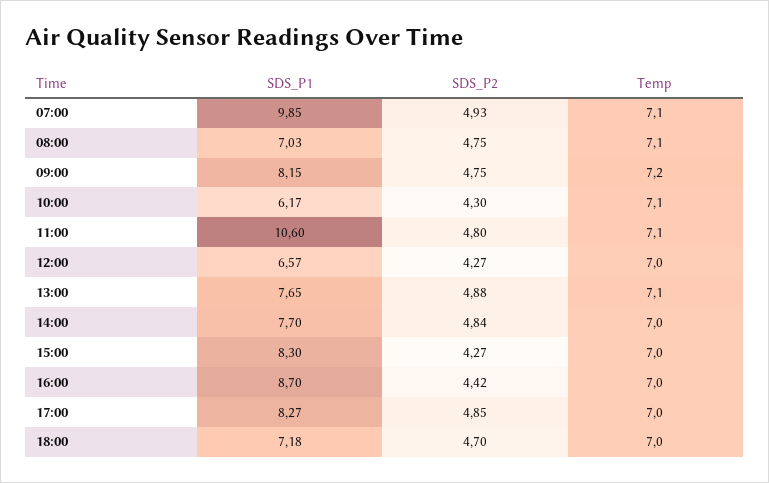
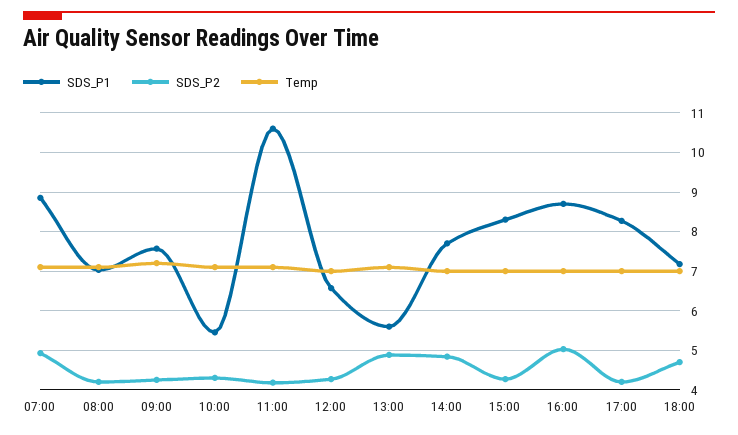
  {
    "SDS_P1": {
-     "07:00": 9.85,
+     "07:00": 8.8,
      "08:00": 7.03,
-     "09:00": 8.15,
+     "09:00": 7.6,
-     "10:00": 6.17,
+     "10:00": 5.4,
      "11:00": 10.6,
      "12:00": 6.57,
-     "13:00": 7.65,
+     "13:00": 5.6,
      "14:00": 7.7,
      "15:00": 8.3,
      "16:00": 8.7,
      "17:00": 8.27,
      "18:00": 7.18
    },
    "SDS_P2": {
      "07:00": 4.93,
-     "08:00": 4.75,
+     "08:00": 4.2,
-     "09:00": 4.75,
+     "09:00": 4.2,
      "10:00": 4.3,
-     "11:00": 4.8,
+     "11:00": 4.2,
      "12:00": 4.27,
      "13:00": 4.88,
      "14:00": 4.84,
      "15:00": 4.27,
-     "16:00": 4.42,
+     "16:00": 5,
-     "17:00": 4.85,
+     "17:00": 4.2,
      "18:00": 4.7
    },
    "Temp": {
      "07:00": 7.1,
      "08:00": 7.1,
      "09:00": 7.2,
      "10:00": 7.1,
      "11:00": 7.1,
      "12:00": 7,
      "13:00": 7.1,
      "14:00": 7,
      "15:00": 7,
      "16:00": 7,
      "17:00": 7,
      "18:00": 7
    }
  }

